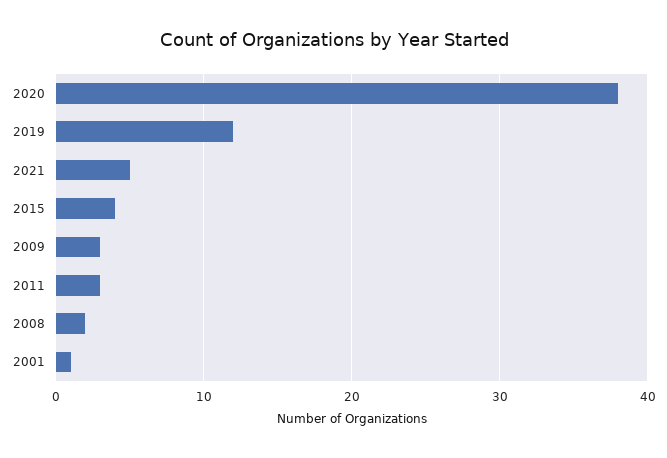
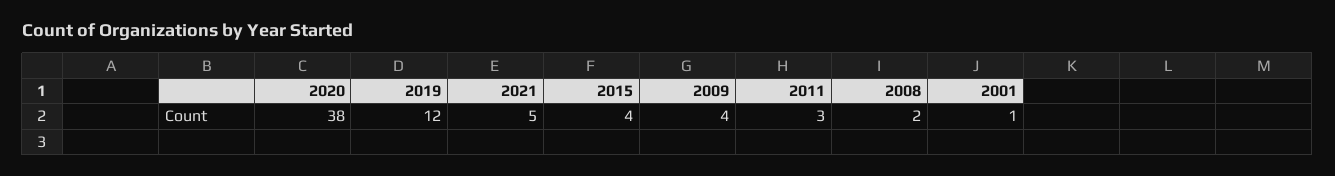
  {
    "2020": 38,
    "2019": 12,
    "2021": 5,
    "2015": 4,
-   "2009": 3,
+   "2009": 4,
    "2011": 3,
    "2008": 2,
    "2001": 1
  }

